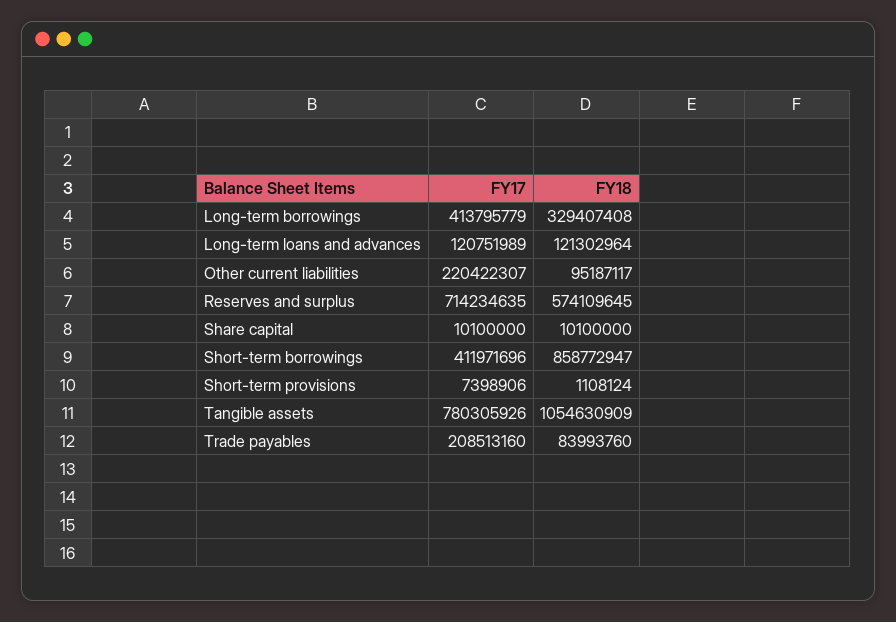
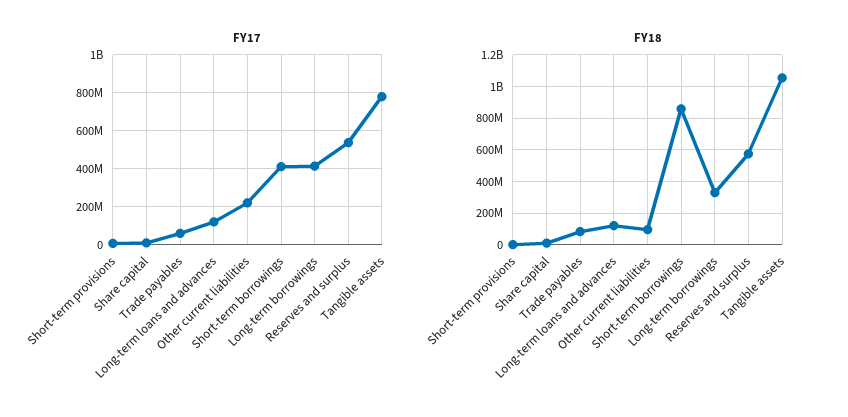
  {
    "FY17": {
      "Long-term borrowings": 413795779,
      "Long-term loans and advances": 120751989,
      "Other current liabilities": 220422307,
-     "Reserves and surplus": 714234635,
+     "Reserves and surplus": 550000000,
      "Share capital": 10100000,
      "Short-term borrowings": 411971696,
      "Short-term provisions": 7398906,
      "Tangible assets": 780305926,
-     "Trade payables": 208513160
+     "Trade payables": 50000000
    },
    "FY18": {
      "Long-term borrowings": 329407408,
      "Long-term loans and advances": 121302964,
      "Other current liabilities": 95187117,
      "Reserves and surplus": 574109645,
      "Share capital": 10100000,
      "Short-term borrowings": 858772947,
      "Short-term provisions": 1108124,
      "Tangible assets": 1054630909,
      "Trade payables": 83993760
    }
  }

